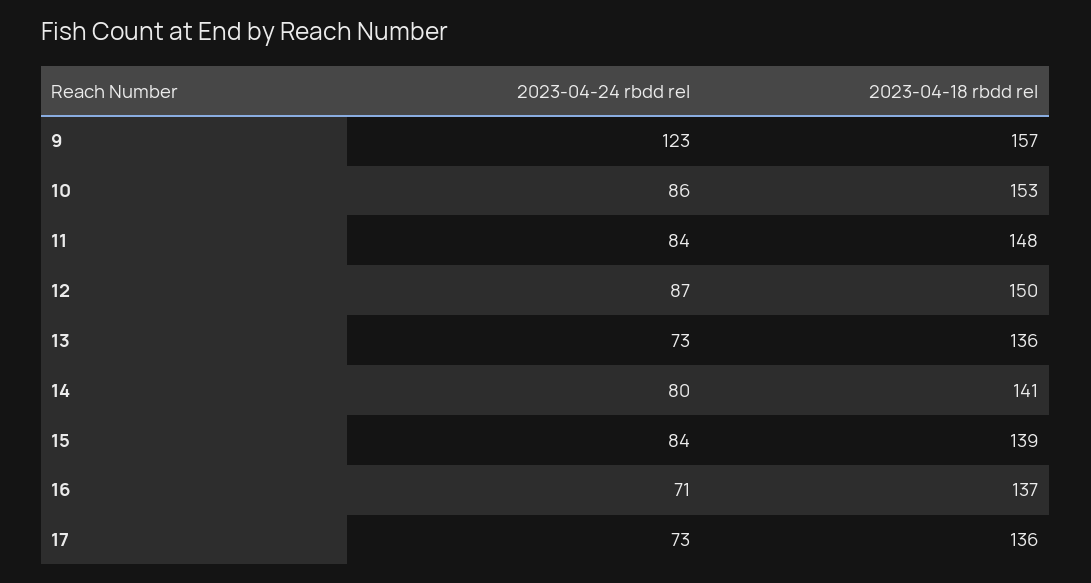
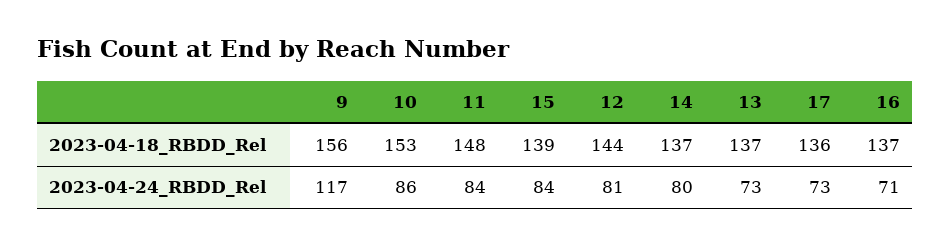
  {
    "2023-04-24 rbdd rel": {
-     "9": 123,
+     "9": 117,
      "10": 86,
      "11": 84,
-     "12": 87,
+     "12": 81,
      "13": 73,
      "14": 80,
      "15": 84,
      "16": 71,
      "17": 73
    },
    "2023-04-18 rbdd rel": {
-     "9": 157,
+     "9": 156,
      "10": 153,
      "11": 148,
-     "12": 150,
+     "12": 144,
-     "13": 136,
+     "13": 137,
-     "14": 141,
+     "14": 137,
      "15": 139,
      "16": 137,
      "17": 136
    }
  }

